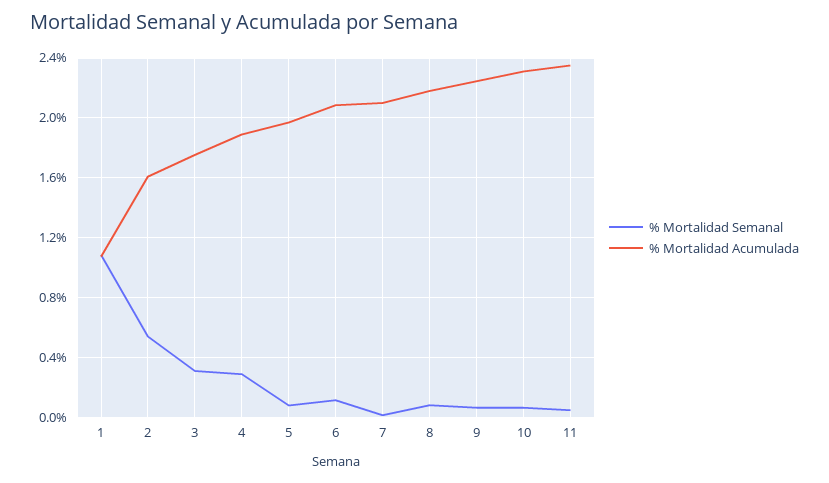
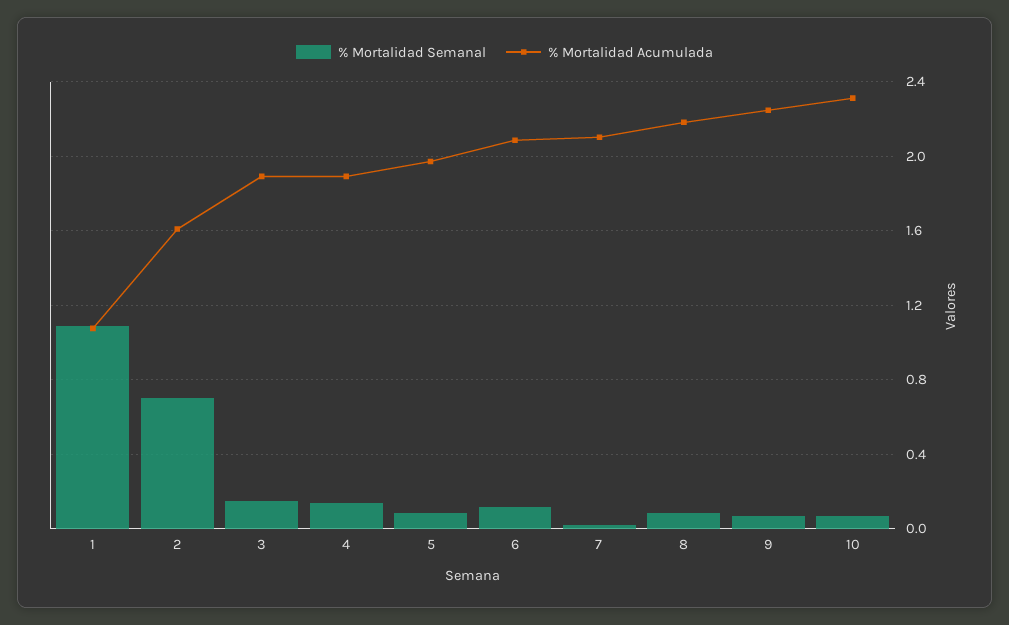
  {
    "% Mortalidad Semanal": {
      "1": 1.1,
-     "2": 0.55,
+     "2": 0.7,
-     "3": 0.3,
+     "3": 0.15,
-     "4": 0.3,
+     "4": 0.15,
      "5": 0.1,
      "6": 0.1,
      "7": 0,
      "8": 0.1,
      "9": 0.05,
-     "10": 0.05,
+     "10": 0.05
-     "11": 0.05
    },
    "% Mortalidad Acumulada": {
      "1": 1.1,
      "2": 1.6,
-     "3": 1.75,
+     "3": 1.9,
      "4": 1.9,
      "5": 1.95,
      "6": 2.1,
      "7": 2.1,
      "8": 2.2,
      "9": 2.25,
-     "10": 2.3,
+     "10": 2.3
-     "11": 2.35
    }
  }

